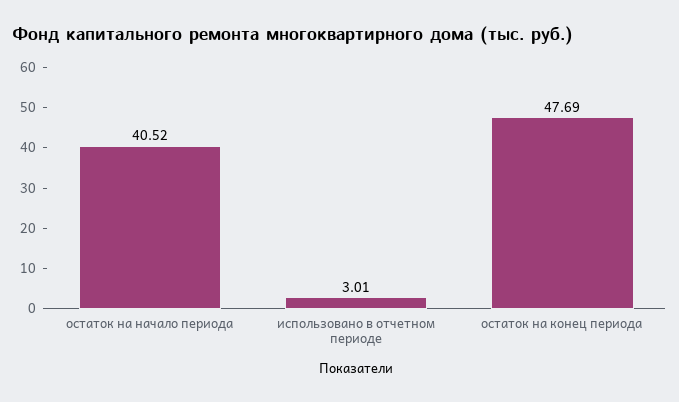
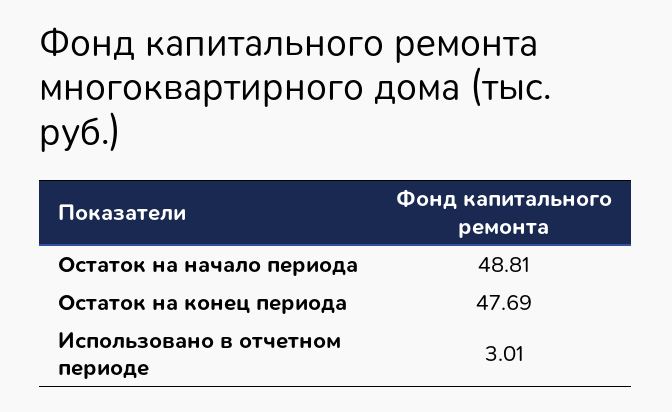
  {
-   "остаток на начало периода": 40.52,
+   "остаток на начало периода": 48.81,
    "использовано в отчетном периоде": 3.01,
    "остаток на конец периода": 47.69
  }

